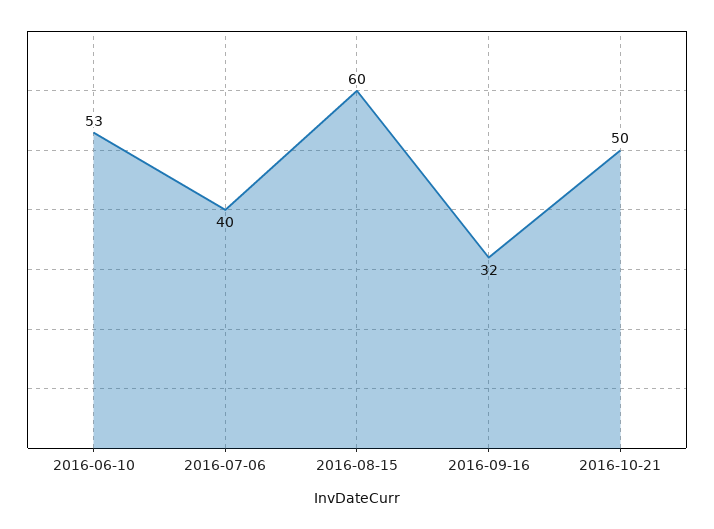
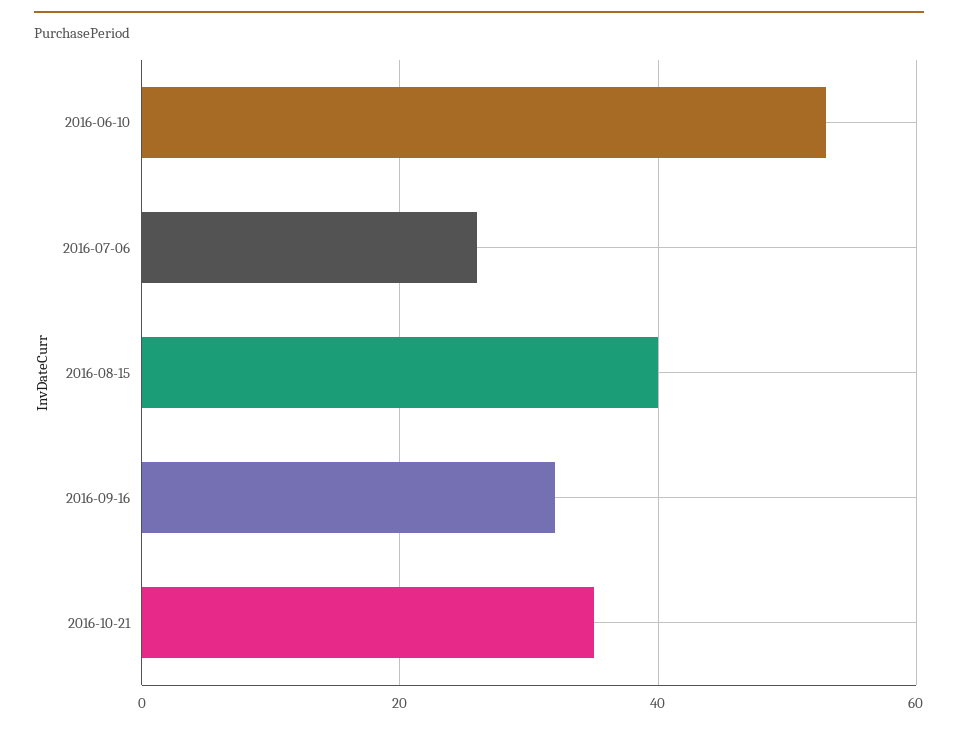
  {
    "2016-06-10": 53,
-   "2016-07-06": 40,
+   "2016-07-06": 25,
-   "2016-08-15": 60,
+   "2016-08-15": 40,
    "2016-09-16": 32,
-   "2016-10-21": 50
+   "2016-10-21": 35
  }

